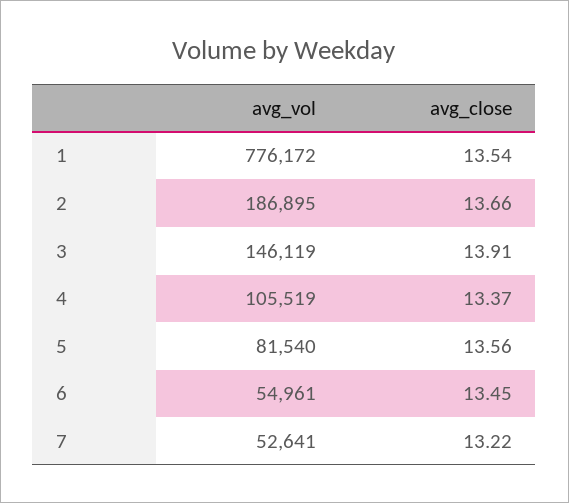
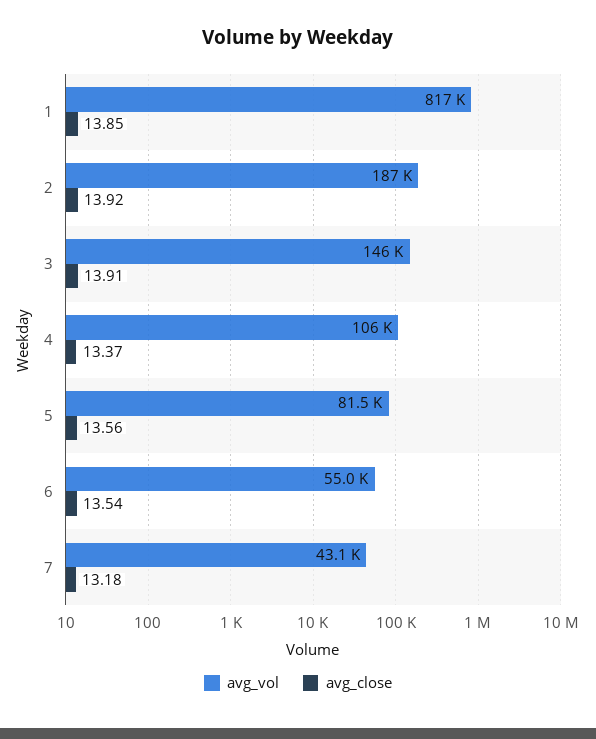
  {
    "avg_vol": {
-     "1": 776172,
+     "1": 817000,
      "2": 186895,
      "3": 146119,
      "4": 105519,
      "5": 81540,
      "6": 54961,
-     "7": 52641
+     "7": 43100
    },
    "avg_close": {
-     "1": 13.54,
+     "1": 13.85,
-     "2": 13.66,
+     "2": 13.92,
      "3": 13.91,
      "4": 13.37,
      "5": 13.56,
-     "6": 13.45,
+     "6": 13.54,
-     "7": 13.22
+     "7": 13.18
    }
  }

